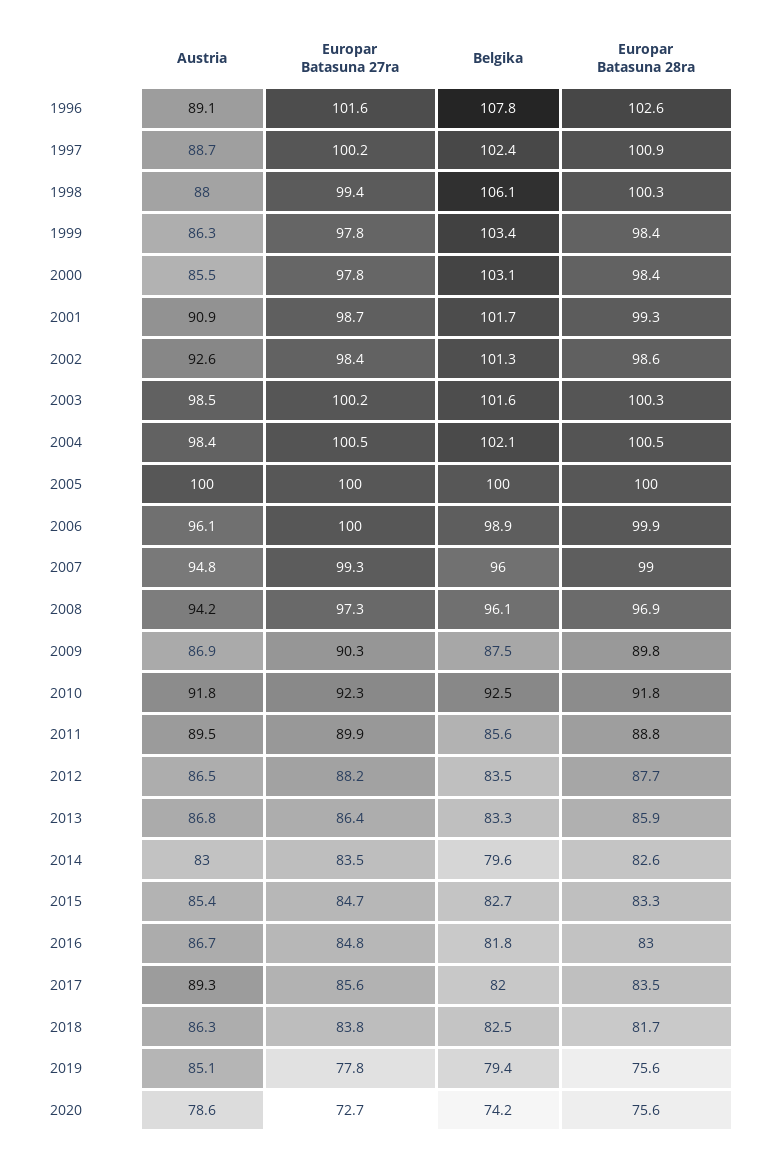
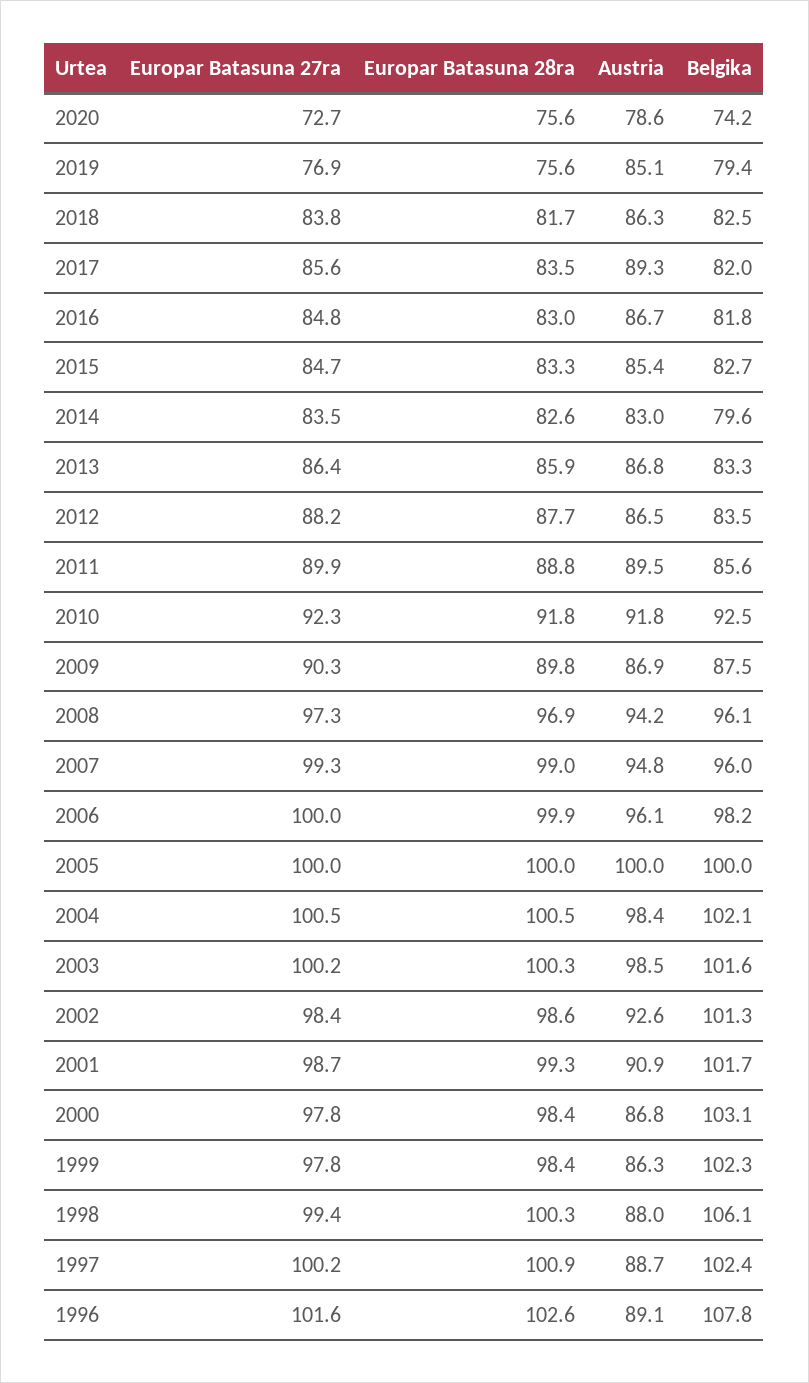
  {
    "Austria": {
      "1996": 89.1,
      "1997": 88.7,
      "1998": 88,
      "1999": 86.3,
-     "2000": 85.5,
+     "2000": 86.8,
      "2001": 90.9,
      "2002": 92.6,
      "2003": 98.5,
      "2004": 98.4,
      "2005": 100,
      "2006": 96.1,
      "2007": 94.8,
      "2008": 94.2,
      "2009": 86.9,
      "2010": 91.8,
      "2011": 89.5,
      "2012": 86.5,
      "2013": 86.8,
      "2014": 83,
      "2015": 85.4,
      "2016": 86.7,
      "2017": 89.3,
      "2018": 86.3,
      "2019": 85.1,
      "2020": 78.6
    },
    "Europar Batasuna 27ra": {
      "1996": 101.6,
      "1997": 100.2,
      "1998": 99.4,
      "1999": 97.8,
      "2000": 97.8,
      "2001": 98.7,
      "2002": 98.4,
      "2003": 100.2,
      "2004": 100.5,
      "2005": 100,
      "2006": 100,
      "2007": 99.3,
      "2008": 97.3,
      "2009": 90.3,
      "2010": 92.3,
      "2011": 89.9,
      "2012": 88.2,
      "2013": 86.4,
      "2014": 83.5,
      "2015": 84.7,
      "2016": 84.8,
      "2017": 85.6,
      "2018": 83.8,
-     "2019": 77.8,
+     "2019": 76.9,
      "2020": 72.7
    },
    "Belgika": {
      "1996": 107.8,
      "1997": 102.4,
      "1998": 106.1,
-     "1999": 103.4,
+     "1999": 102.3,
      "2000": 103.1,
      "2001": 101.7,
      "2002": 101.3,
      "2003": 101.6,
      "2004": 102.1,
      "2005": 100,
-     "2006": 98.9,
+     "2006": 98.2,
      "2007": 96,
      "2008": 96.1,
      "2009": 87.5,
      "2010": 92.5,
      "2011": 85.6,
      "2012": 83.5,
      "2013": 83.3,
      "2014": 79.6,
      "2015": 82.7,
      "2016": 81.8,
      "2017": 82,
      "2018": 82.5,
      "2019": 79.4,
      "2020": 74.2
    },
    "Europar Batasuna 28ra": {
      "1996": 102.6,
      "1997": 100.9,
      "1998": 100.3,
      "1999": 98.4,
      "2000": 98.4,
      "2001": 99.3,
      "2002": 98.6,
      "2003": 100.3,
      "2004": 100.5,
      "2005": 100,
      "2006": 99.9,
      "2007": 99,
      "2008": 96.9,
      "2009": 89.8,
      "2010": 91.8,
      "2011": 88.8,
      "2012": 87.7,
      "2013": 85.9,
      "2014": 82.6,
      "2015": 83.3,
      "2016": 83,
      "2017": 83.5,
      "2018": 81.7,
      "2019": 75.6,
      "2020": 75.6
    }
  }

